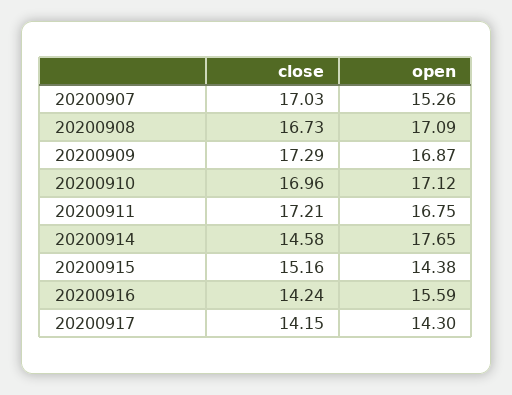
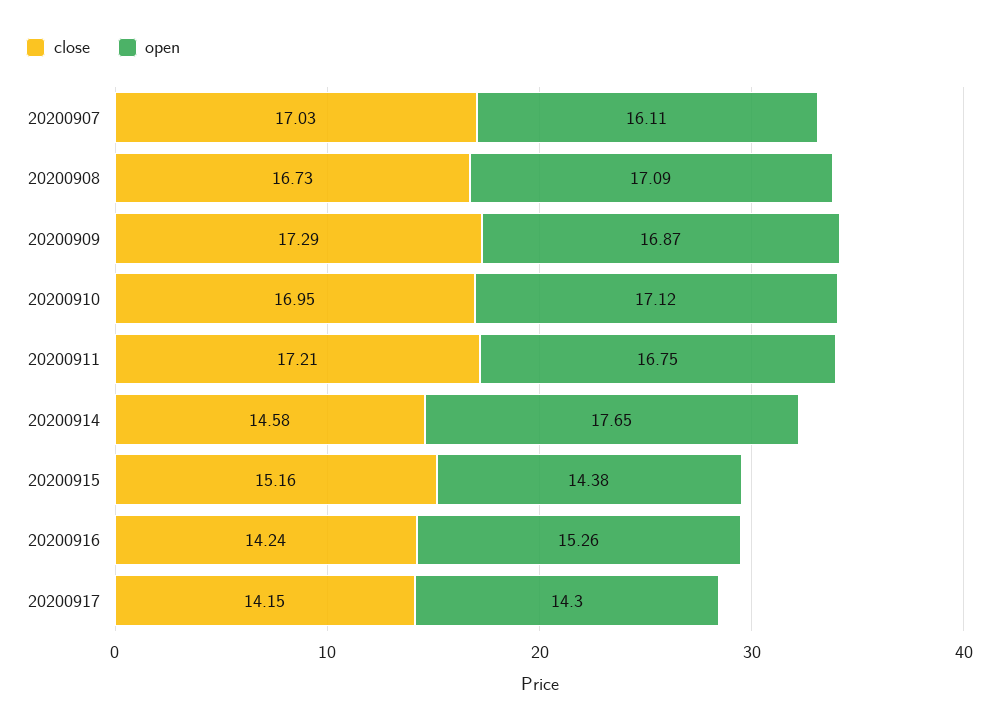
  {
    "close": {
      "20200907": 17.03,
      "20200908": 16.73,
      "20200909": 17.29,
-     "20200910": 16.96,
+     "20200910": 16.95,
      "20200911": 17.21,
      "20200914": 14.58,
      "20200915": 15.16,
      "20200916": 14.24,
      "20200917": 14.15
    },
    "open": {
-     "20200907": 15.26,
+     "20200907": 16.11,
      "20200908": 17.09,
      "20200909": 16.87,
      "20200910": 17.12,
      "20200911": 16.75,
      "20200914": 17.65,
      "20200915": 14.38,
-     "20200916": 15.59,
+     "20200916": 15.26,
      "20200917": 14.3
    }
  }

